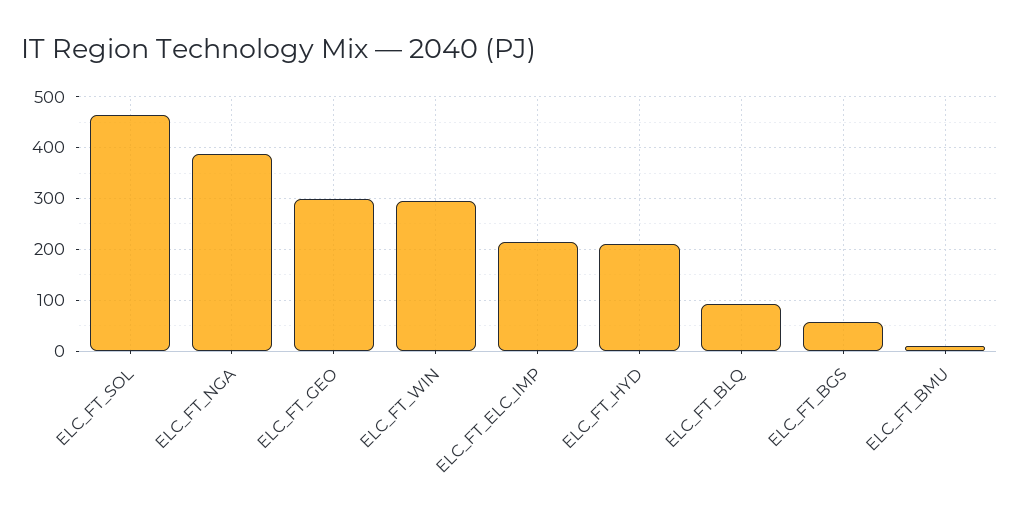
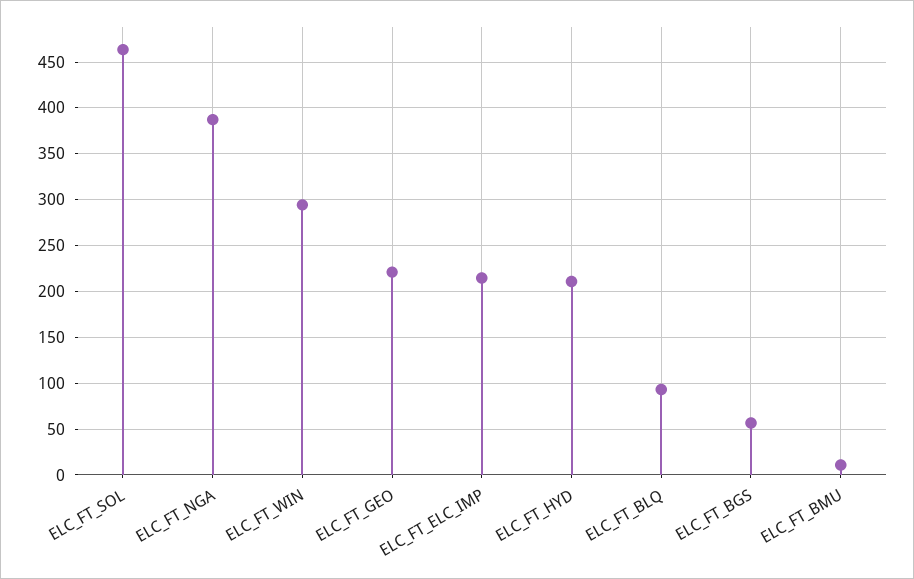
  {
    "ELC_FT_SOL": 460,
    "ELC_FT_NGA": 390,
-   "ELC_FT_GEO": 300,
+   "ELC_FT_GEO": 220,
    "ELC_FT_WIN": 290,
    "ELC_FT_ELC_IMP": 210,
    "ELC_FT_HYD": 210,
    "ELC_FT_BLQ": 90,
    "ELC_FT_BGS": 60,
    "ELC_FT_BMU": 10
  }

